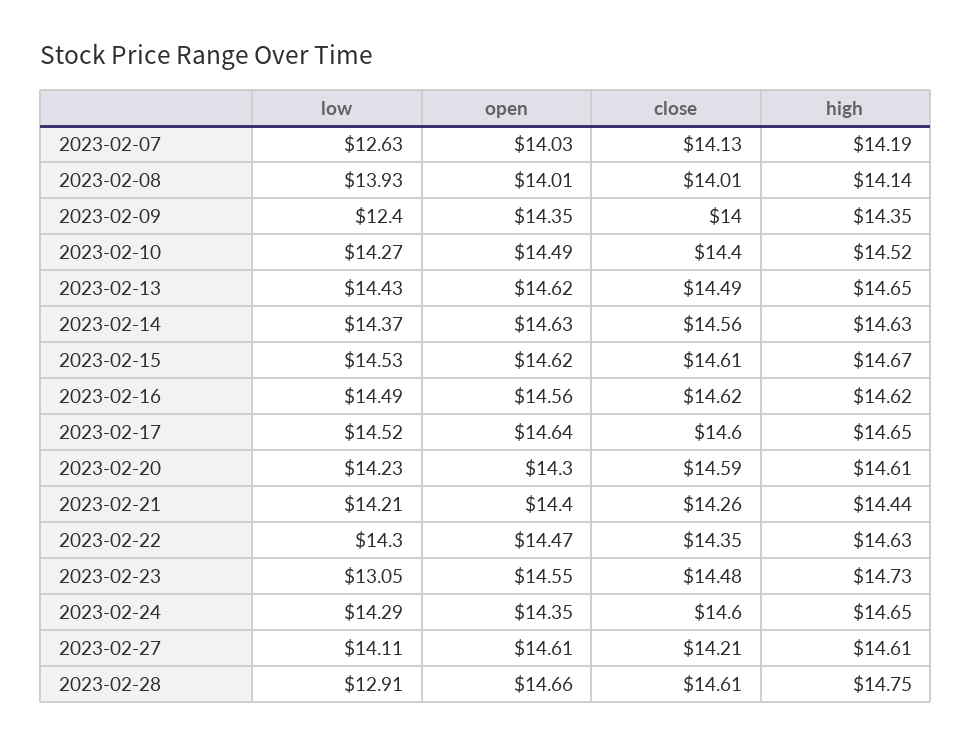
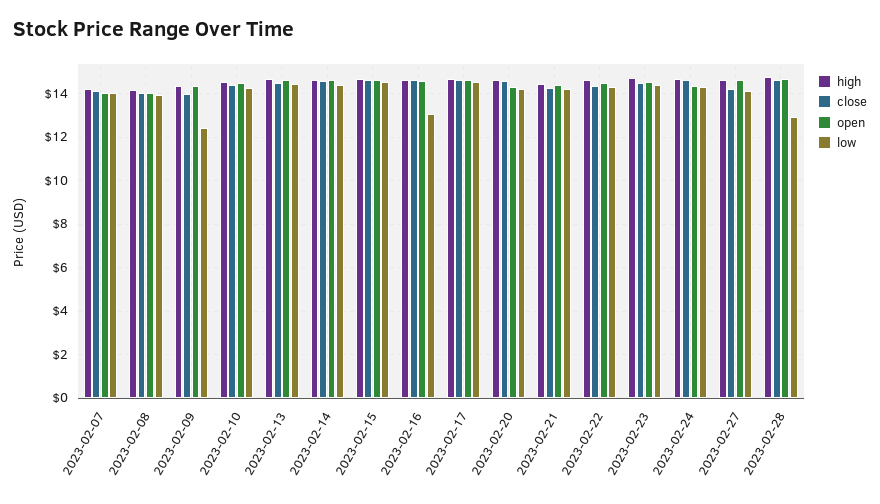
  {
    "low": {
-     "2023-02-07": 12.63,
+     "2023-02-07": 14,
      "2023-02-08": 13.93,
      "2023-02-09": 12.4,
      "2023-02-10": 14.27,
      "2023-02-13": 14.43,
      "2023-02-14": 14.37,
      "2023-02-15": 14.53,
-     "2023-02-16": 14.49,
+     "2023-02-16": 13,
      "2023-02-17": 14.52,
      "2023-02-20": 14.23,
      "2023-02-21": 14.21,
      "2023-02-22": 14.3,
-     "2023-02-23": 13.05,
+     "2023-02-23": 14.5,
      "2023-02-24": 14.29,
      "2023-02-27": 14.11,
      "2023-02-28": 12.91
    },
    "open": {
      "2023-02-07": 14.03,
      "2023-02-08": 14.01,
      "2023-02-09": 14.35,
      "2023-02-10": 14.49,
      "2023-02-13": 14.62,
      "2023-02-14": 14.63,
      "2023-02-15": 14.62,
      "2023-02-16": 14.56,
      "2023-02-17": 14.64,
      "2023-02-20": 14.3,
      "2023-02-21": 14.4,
      "2023-02-22": 14.47,
      "2023-02-23": 14.55,
      "2023-02-24": 14.35,
      "2023-02-27": 14.61,
      "2023-02-28": 14.66
    },
    "close": {
      "2023-02-07": 14.13,
      "2023-02-08": 14.01,
      "2023-02-09": 14,
      "2023-02-10": 14.4,
      "2023-02-13": 14.49,
      "2023-02-14": 14.56,
      "2023-02-15": 14.61,
      "2023-02-16": 14.62,
      "2023-02-17": 14.6,
      "2023-02-20": 14.59,
      "2023-02-21": 14.26,
      "2023-02-22": 14.35,
      "2023-02-23": 14.48,
      "2023-02-24": 14.6,
      "2023-02-27": 14.21,
      "2023-02-28": 14.61
    },
    "high": {
      "2023-02-07": 14.19,
      "2023-02-08": 14.14,
      "2023-02-09": 14.35,
      "2023-02-10": 14.52,
      "2023-02-13": 14.65,
      "2023-02-14": 14.63,
      "2023-02-15": 14.67,
      "2023-02-16": 14.62,
      "2023-02-17": 14.65,
      "2023-02-20": 14.61,
      "2023-02-21": 14.44,
      "2023-02-22": 14.63,
      "2023-02-23": 14.73,
      "2023-02-24": 14.65,
      "2023-02-27": 14.61,
      "2023-02-28": 14.75
    }
  }

